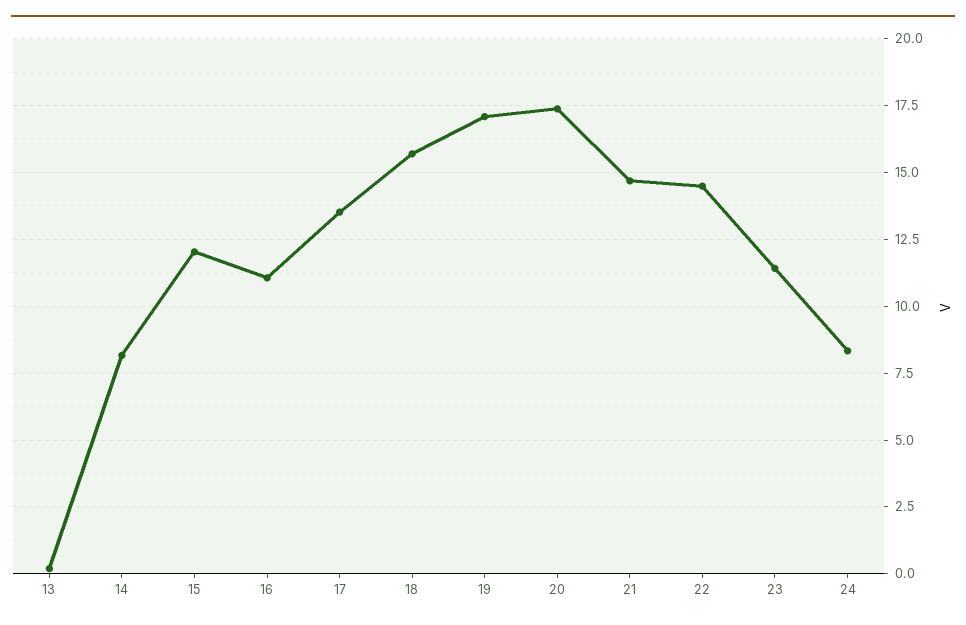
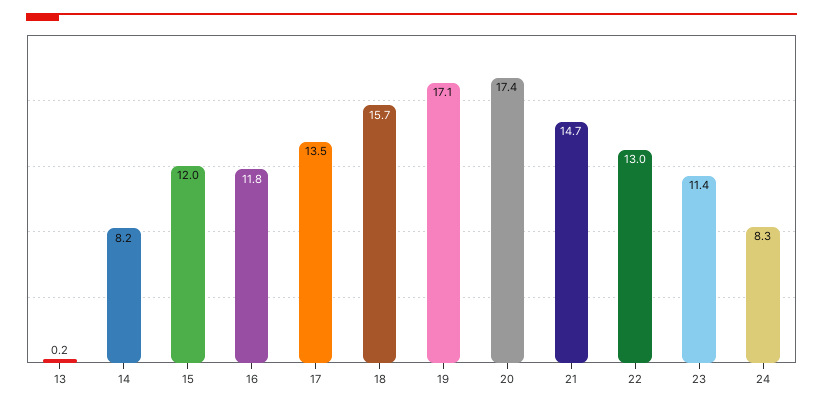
  {
    "13": 0.2,
    "14": 8.2,
    "15": 12,
-   "16": 11,
+   "16": 11.8,
    "17": 13.5,
    "18": 15.7,
    "19": 17.1,
    "20": 17.4,
    "21": 14.7,
-   "22": 14.5,
+   "22": 13,
    "23": 11.4,
    "24": 8.3
  }

